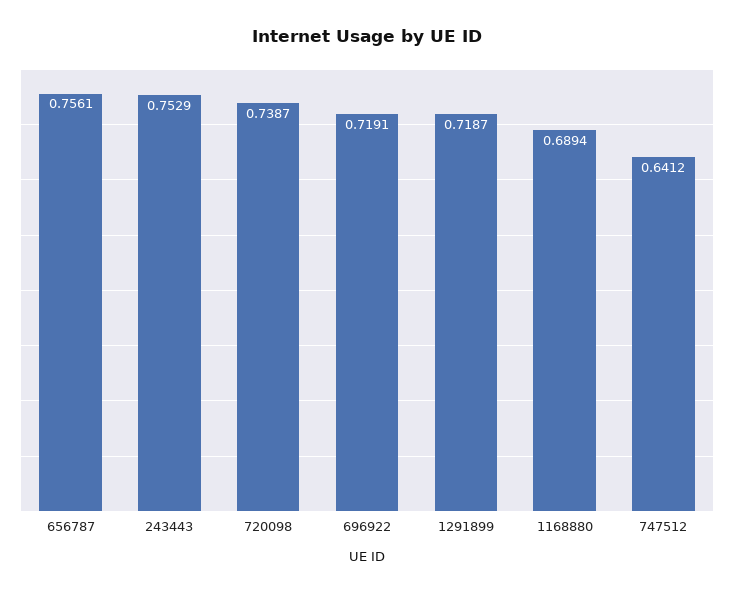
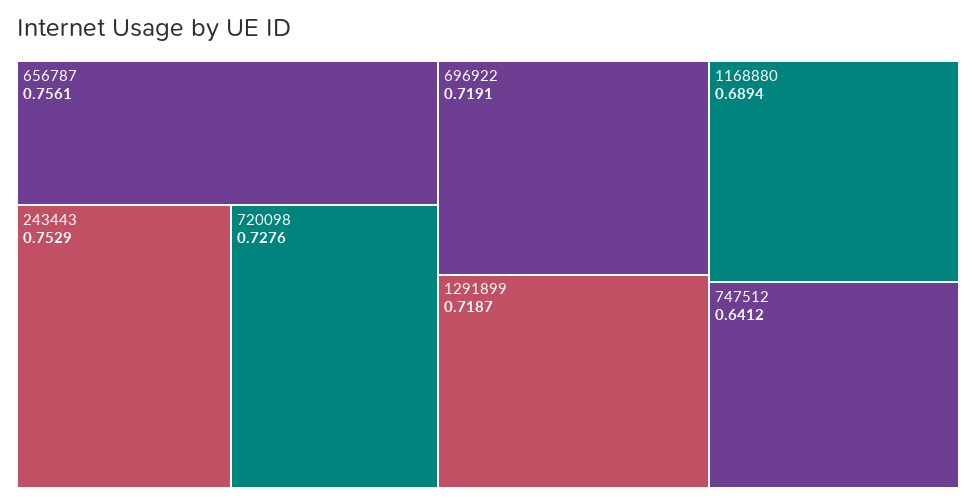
  {
    "656787": 0.7561,
    "243443": 0.7529,
-   "720098": 0.7387,
+   "720098": 0.7276,
    "696922": 0.7191,
    "1291899": 0.7187,
    "1168880": 0.6894,
    "747512": 0.6412
  }

